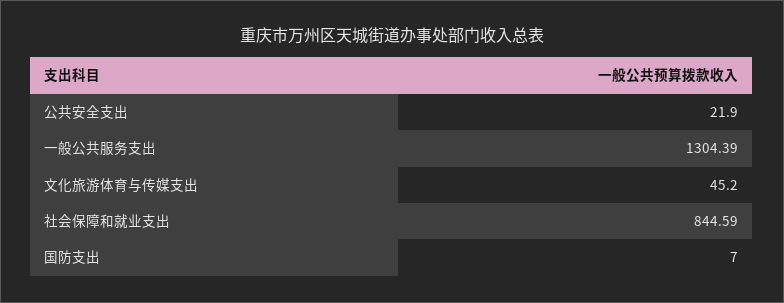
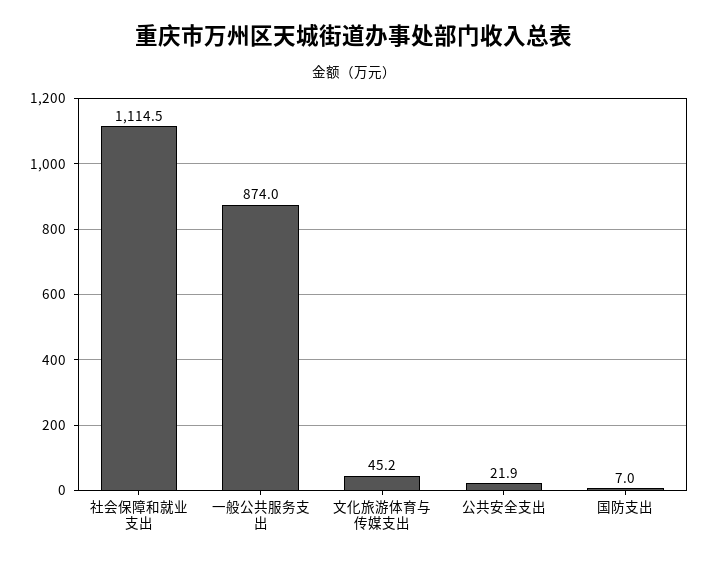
  {
    "公共安全支出": 21.9,
-   "一般公共服务支出": 1304.39,
+   "一般公共服务支出": 874,
    "文化旅游体育与传媒支出": 45.2,
-   "社会保障和就业支出": 844.59,
+   "社会保障和就业支出": 1114.5,
    "国防支出": 7
  }

